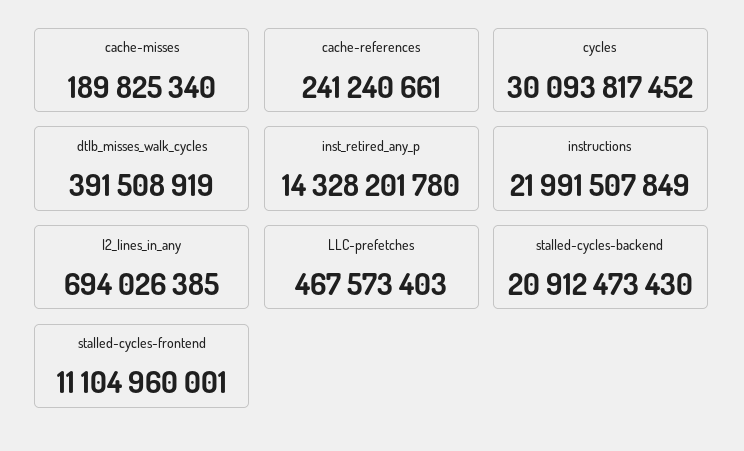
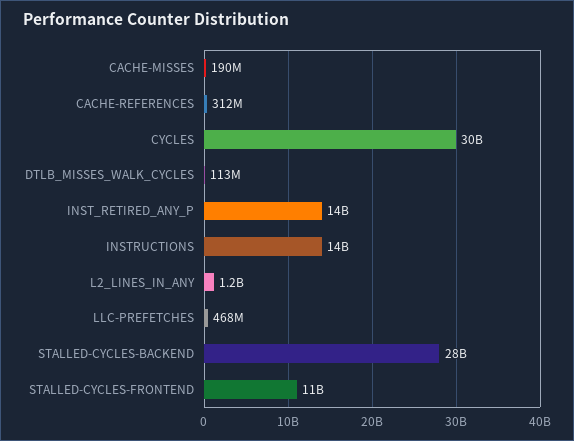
  {
    "cache-misses": 189825340,
-   "cache-references": 241240661,
+   "cache-references": 312000000,
    "cycles": 30093817452,
-   "dtlb_misses_walk_cycles": 391508919,
+   "dtlb_misses_walk_cycles": 113000000,
    "inst_retired_any_p": 14328201780,
-   "instructions": 21991507849,
+   "instructions": 14000000000,
-   "l2_lines_in_any": 694026385,
+   "l2_lines_in_any": 1200000000,
    "LLC-prefetches": 467573403,
-   "stalled-cycles-backend": 20912473430,
+   "stalled-cycles-backend": 28000000000,
    "stalled-cycles-frontend": 11104960001
  }

